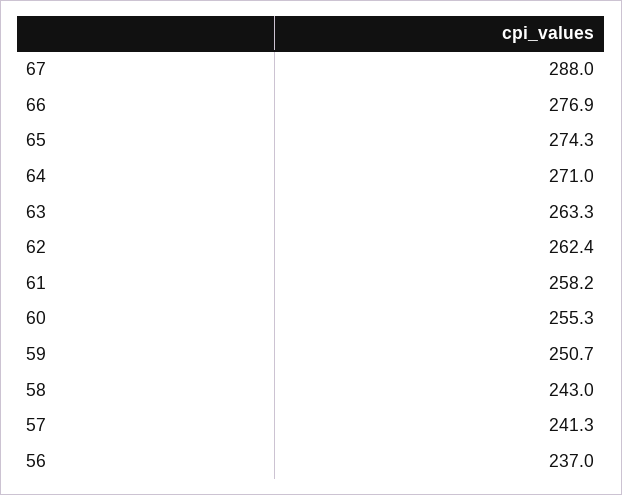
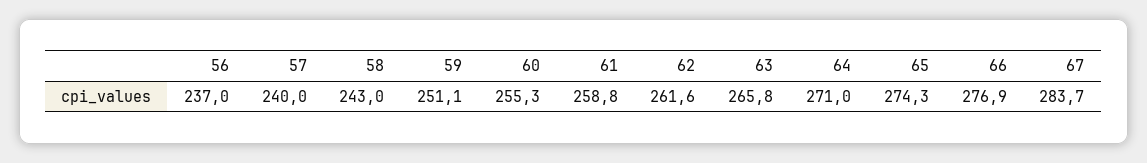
  {
-   "67": 288,
+   "67": 283.7,
    "66": 276.9,
    "65": 274.3,
    "64": 271,
-   "63": 263.3,
+   "63": 265.8,
-   "62": 262.4,
+   "62": 261.6,
-   "61": 258.2,
+   "61": 258.8,
    "60": 255.3,
-   "59": 250.7,
+   "59": 251.1,
    "58": 243,
-   "57": 241.3,
+   "57": 240,
    "56": 237
  }

